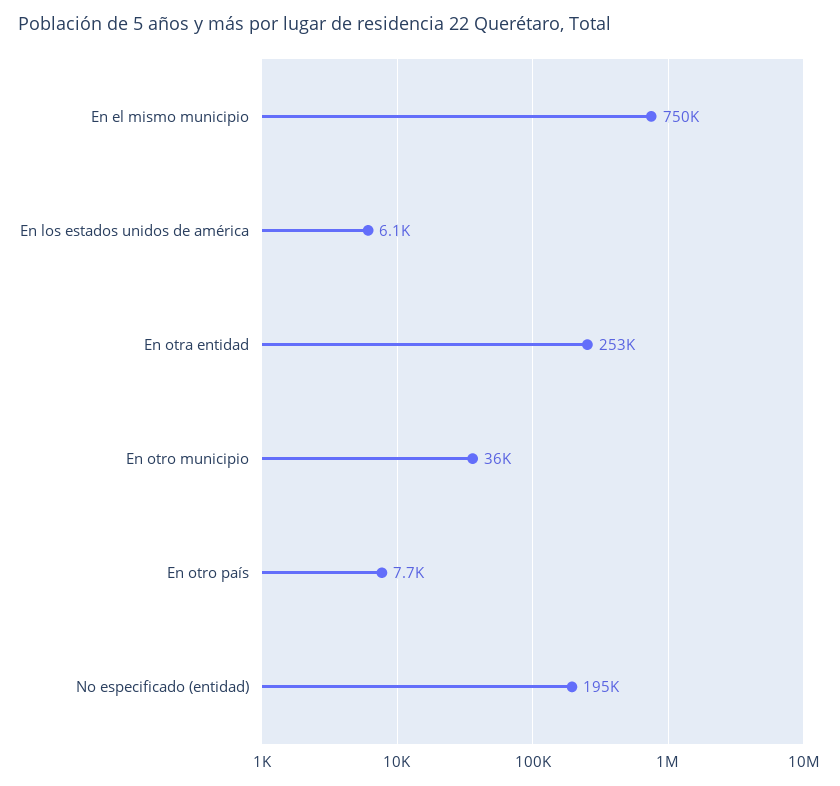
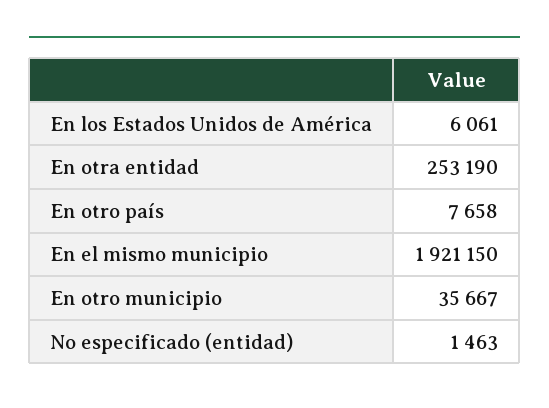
  {
-   "En el mismo municipio": 750000,
+   "En el mismo municipio": 1921150,
    "En los estados unidos de américa": 6061,
    "En otra entidad": 253190,
    "En otro municipio": 35667,
    "En otro país": 7658,
-   "No especificado (entidad)": 195000
+   "No especificado (entidad)": 1463
  }

